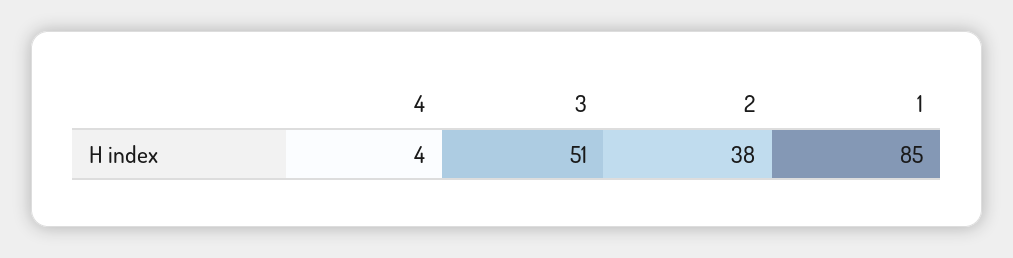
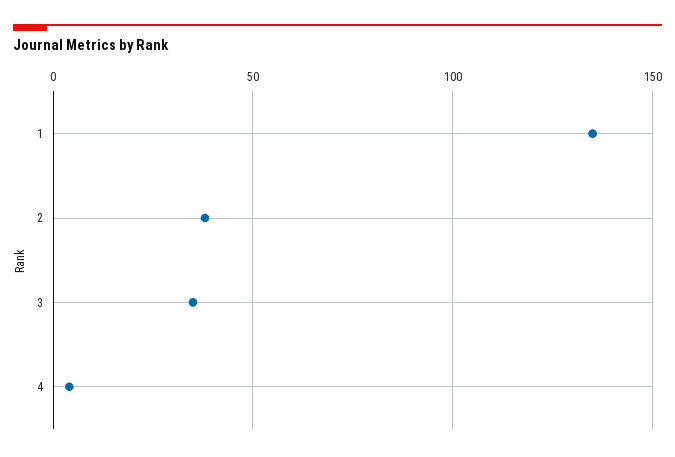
  {
    "4": 4,
-   "3": 51,
+   "3": 35,
    "2": 38,
-   "1": 85
+   "1": 135
  }

